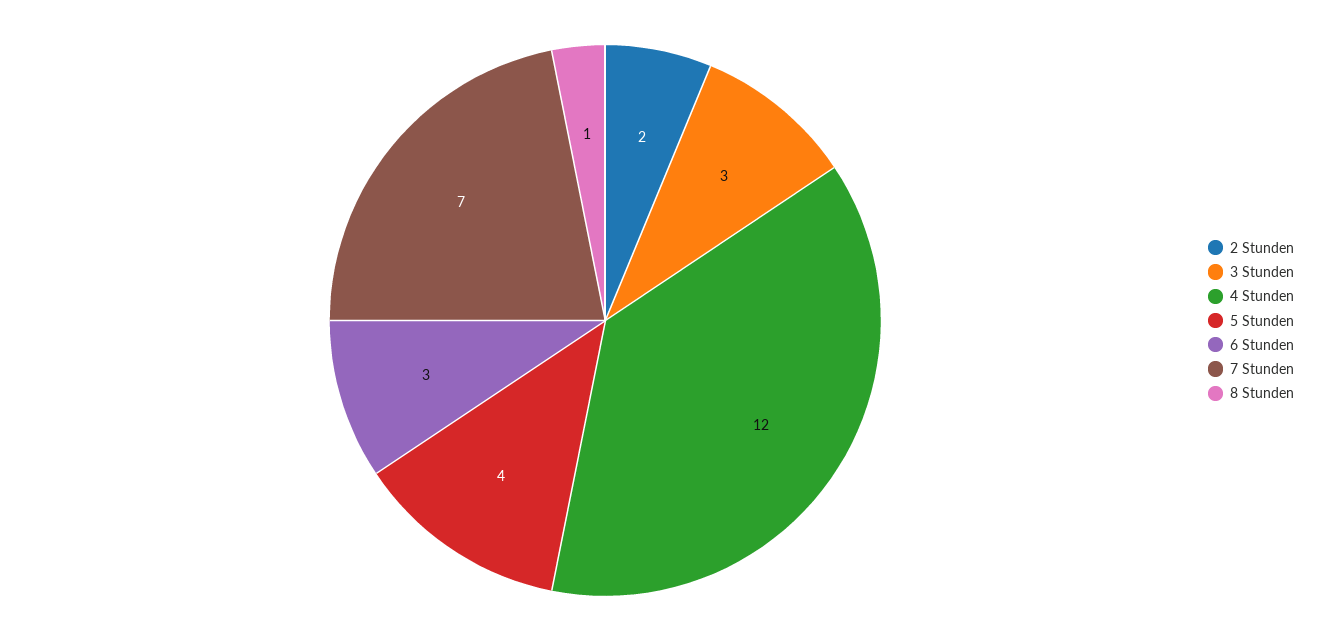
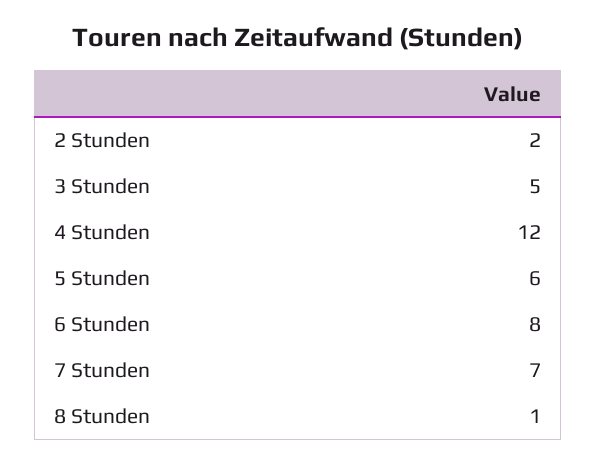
  {
    "2 Stunden": 2,
-   "3 Stunden": 3,
+   "3 Stunden": 5,
    "4 Stunden": 12,
-   "5 Stunden": 4,
+   "5 Stunden": 6,
-   "6 Stunden": 3,
+   "6 Stunden": 8,
    "7 Stunden": 7,
    "8 Stunden": 1
  }

